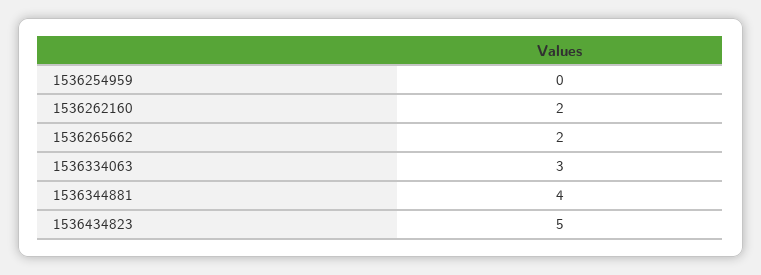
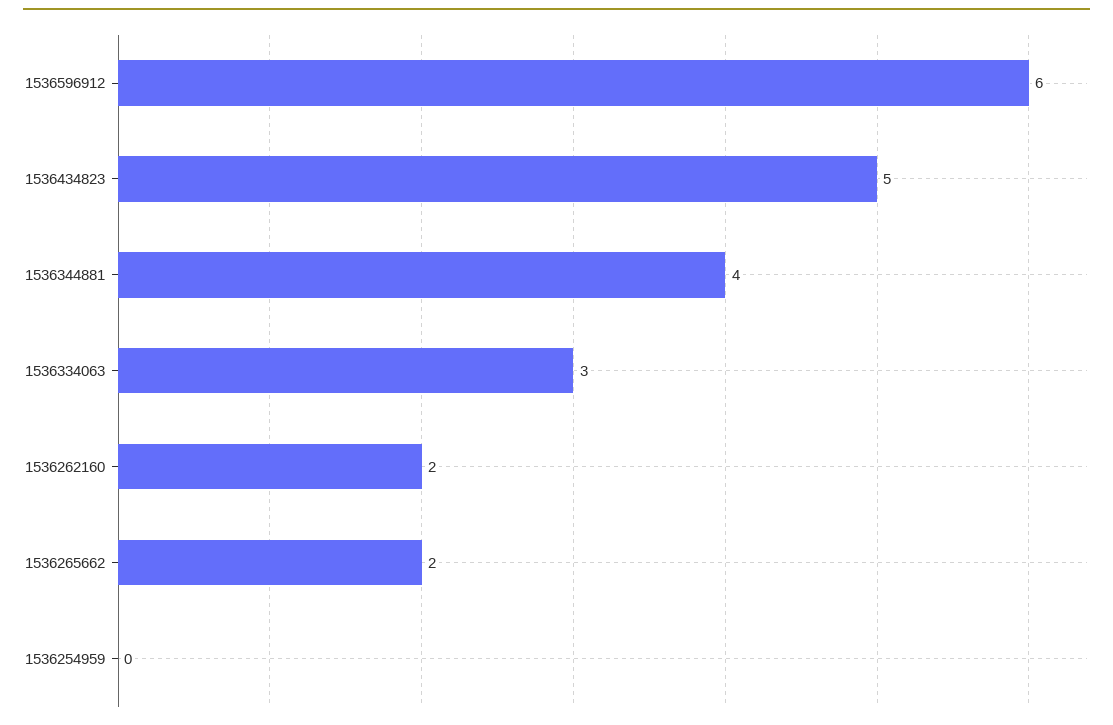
  {
    "1536254959": 0,
    "1536262160": 2,
    "1536265662": 2,
    "1536334063": 3,
    "1536344881": 4,
-   "1536434823": 5
+   "1536434823": 5,
+   "1536596912": 6
  }

